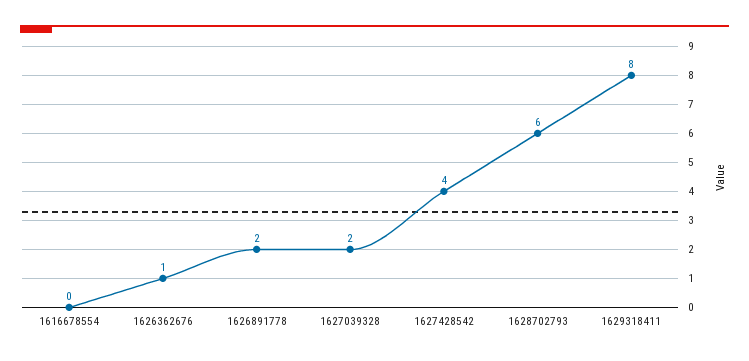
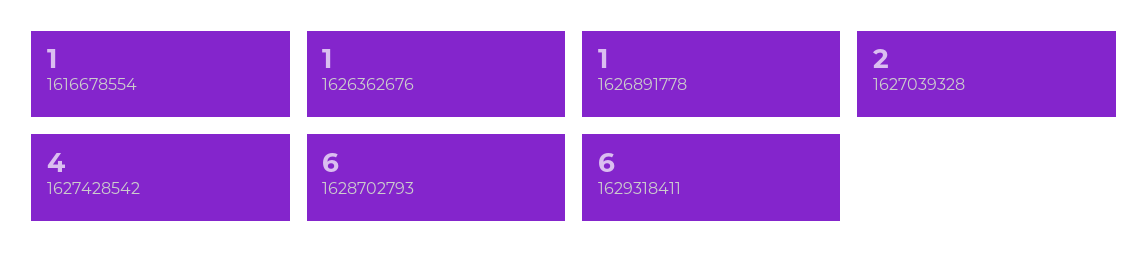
  {
-   "1616678554": 0,
+   "1616678554": 1,
    "1626362676": 1,
-   "1626891778": 2,
+   "1626891778": 1,
    "1627039328": 2,
    "1627428542": 4,
    "1628702793": 6,
-   "1629318411": 8
+   "1629318411": 6
  }

